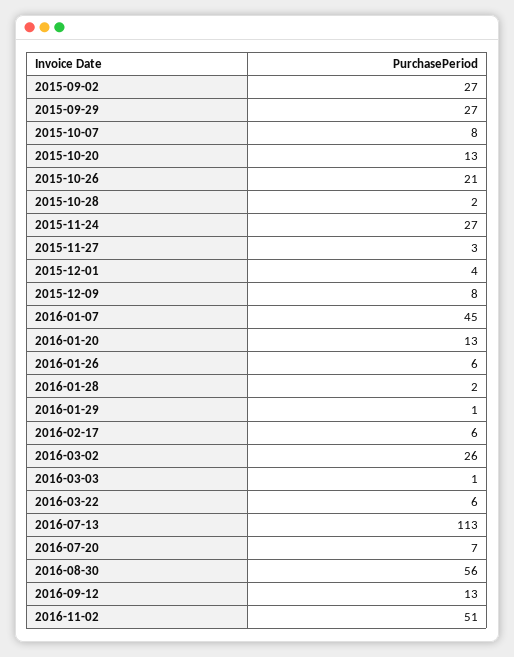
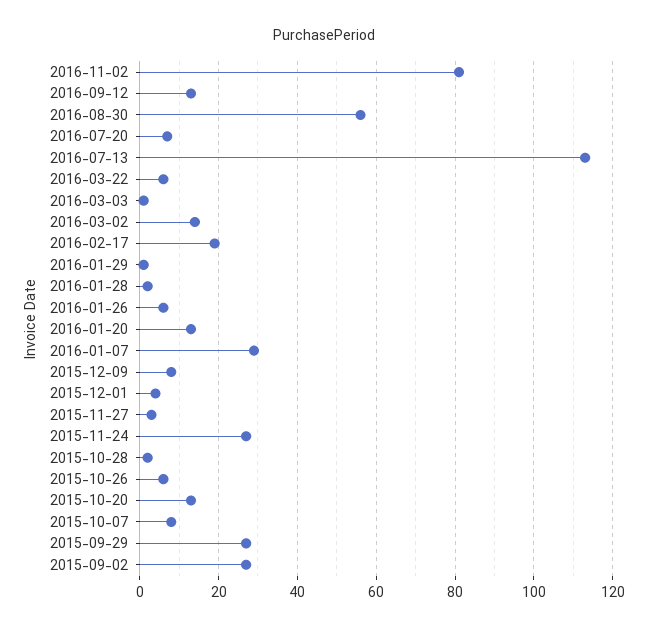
  {
    "2015-09-02": 27,
    "2015-09-29": 27,
    "2015-10-07": 8,
    "2015-10-20": 13,
-   "2015-10-26": 21,
+   "2015-10-26": 5,
    "2015-10-28": 2,
    "2015-11-24": 27,
    "2015-11-27": 3,
    "2015-12-01": 4,
    "2015-12-09": 8,
-   "2016-01-07": 45,
+   "2016-01-07": 30,
    "2016-01-20": 13,
    "2016-01-26": 6,
    "2016-01-28": 2,
    "2016-01-29": 1,
-   "2016-02-17": 6,
+   "2016-02-17": 20,
-   "2016-03-02": 26,
+   "2016-03-02": 15,
    "2016-03-03": 1,
    "2016-03-22": 6,
    "2016-07-13": 113,
    "2016-07-20": 7,
    "2016-08-30": 56,
    "2016-09-12": 13,
-   "2016-11-02": 51
+   "2016-11-02": 80
  }

